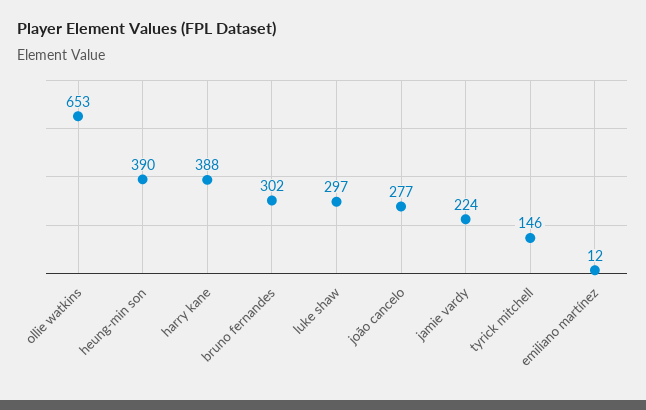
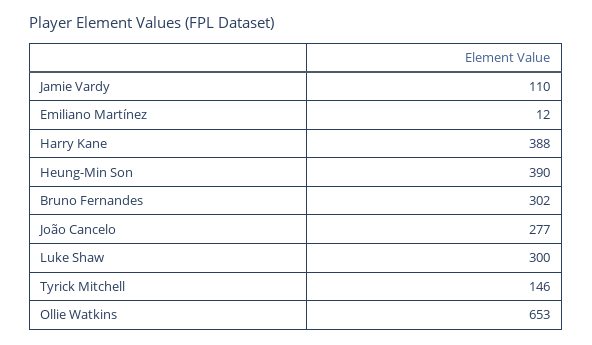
  {
    "ollie watkins": 653,
    "heung-min son": 390,
    "harry kane": 388,
    "bruno fernandes": 302,
-   "luke shaw": 297,
+   "luke shaw": 300,
    "joão cancelo": 277,
-   "jamie vardy": 224,
+   "jamie vardy": 110,
    "tyrick mitchell": 146,
    "emiliano martínez": 12
  }

